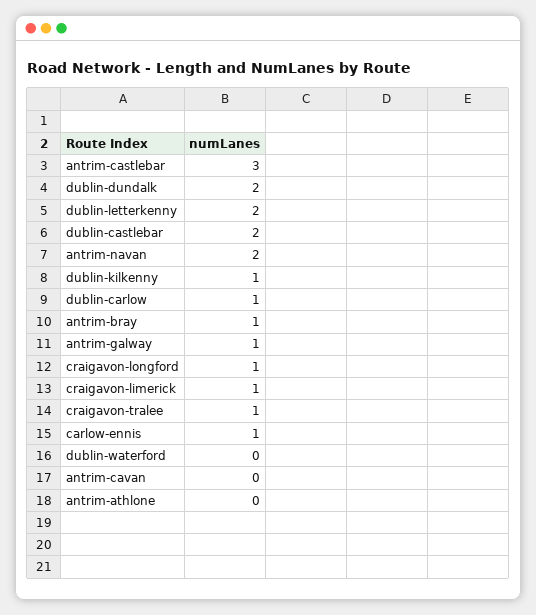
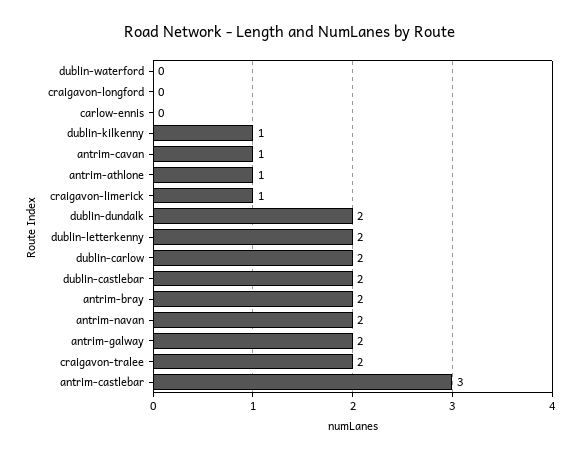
  {
    "antrim-castlebar": 3,
    "dublin-dundalk": 2,
    "dublin-letterkenny": 2,
    "dublin-castlebar": 2,
    "antrim-navan": 2,
    "dublin-kilkenny": 1,
-   "dublin-carlow": 1,
+   "dublin-carlow": 2,
-   "antrim-bray": 1,
+   "antrim-bray": 2,
-   "antrim-galway": 1,
+   "antrim-galway": 2,
-   "craigavon-longford": 1,
+   "craigavon-longford": 0,
    "craigavon-limerick": 1,
-   "craigavon-tralee": 1,
+   "craigavon-tralee": 2,
-   "carlow-ennis": 1,
+   "carlow-ennis": 0,
    "dublin-waterford": 0,
-   "antrim-cavan": 0,
+   "antrim-cavan": 1,
-   "antrim-athlone": 0
+   "antrim-athlone": 1
  }

